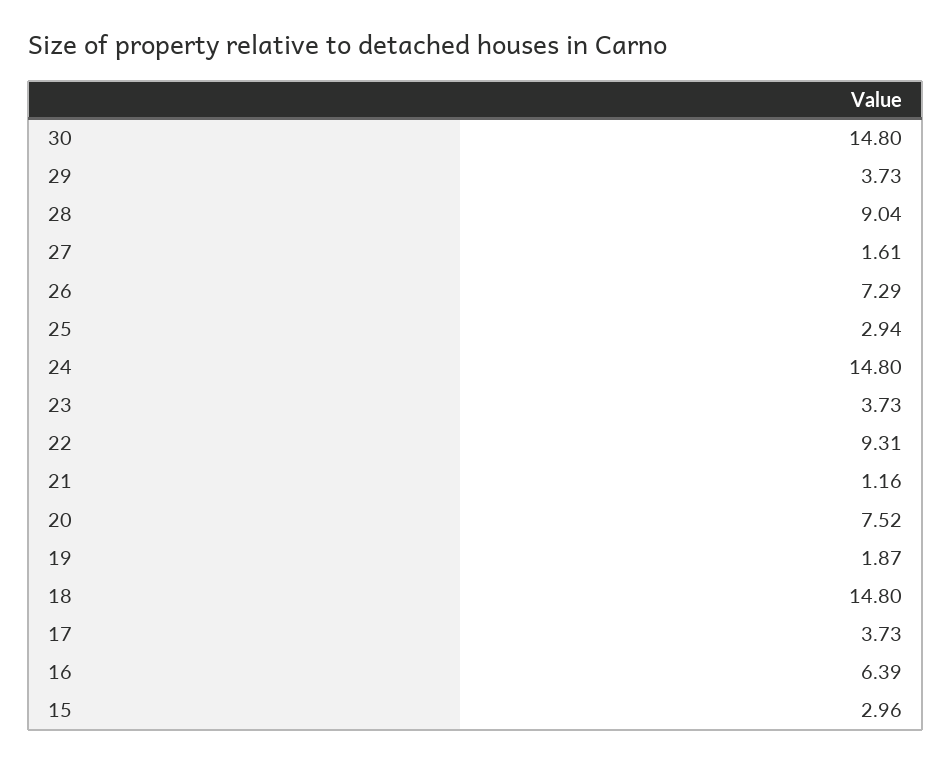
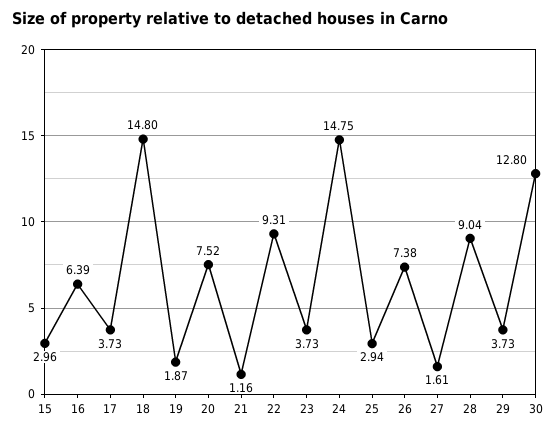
  {
-   "30": 14.8,
+   "30": 12.8,
    "29": 3.73,
    "28": 9.04,
    "27": 1.61,
-   "26": 7.29,
+   "26": 7.38,
    "25": 2.94,
-   "24": 14.8,
+   "24": 14.75,
    "23": 3.73,
    "22": 9.31,
    "21": 1.16,
    "20": 7.52,
    "19": 1.87,
    "18": 14.8,
    "17": 3.73,
    "16": 6.39,
    "15": 2.96
  }

